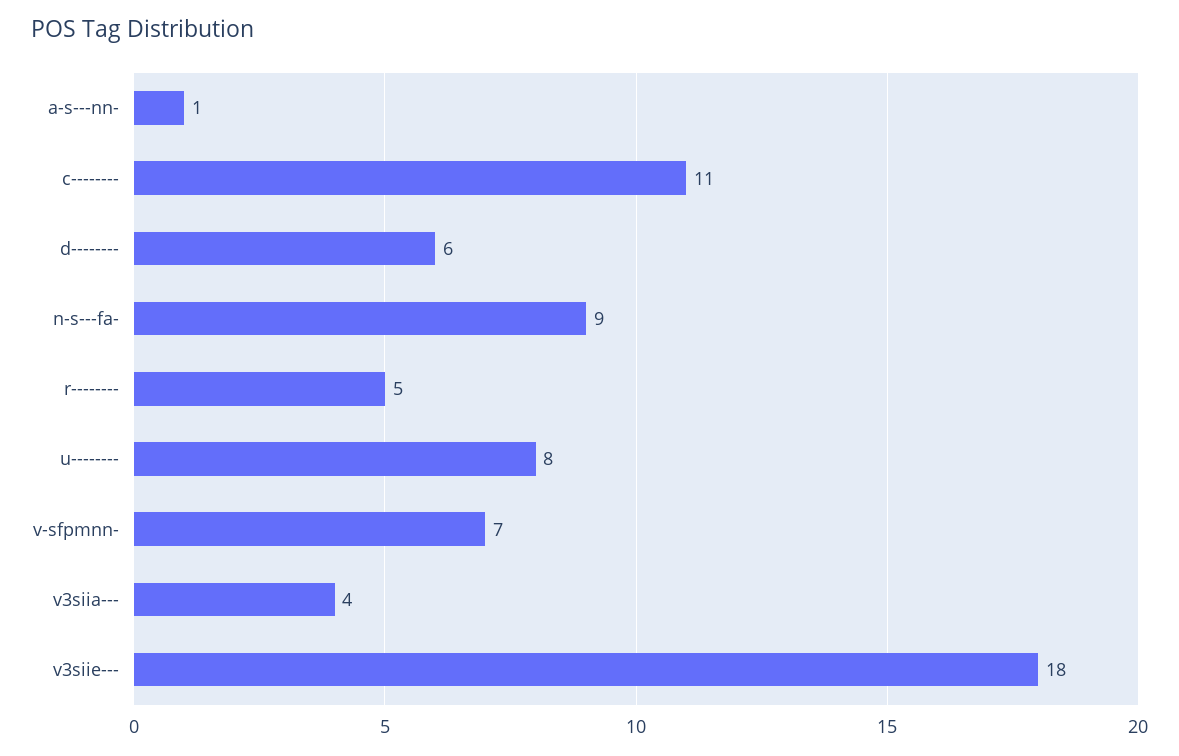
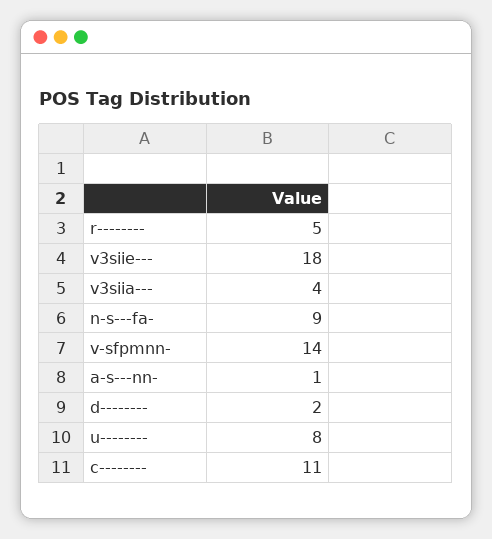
  {
    "a-s---nn-": 1,
    "c--------": 11,
-   "d--------": 6,
+   "d--------": 2,
    "n-s---fa-": 9,
    "r--------": 5,
    "u--------": 8,
-   "v-sfpmnn-": 7,
+   "v-sfpmnn-": 14,
    "v3siia---": 4,
    "v3siie---": 18
  }

